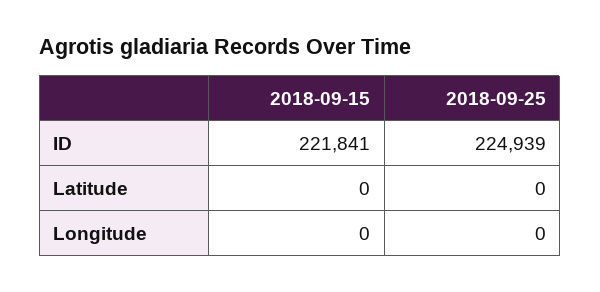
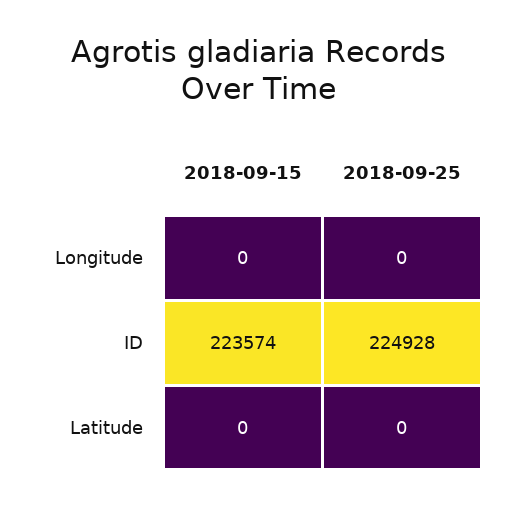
  {
    "2018-09-15": {
-     "ID": 221841,
+     "ID": 223574,
      "Latitude": 0,
      "Longitude": 0
    },
    "2018-09-25": {
-     "ID": 224939,
+     "ID": 224928,
      "Latitude": 0,
      "Longitude": 0
    }
  }

